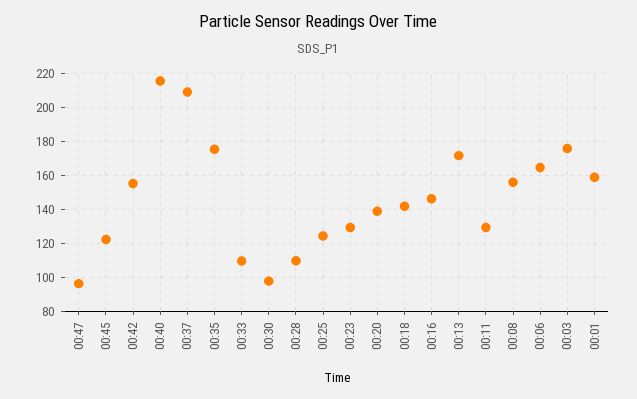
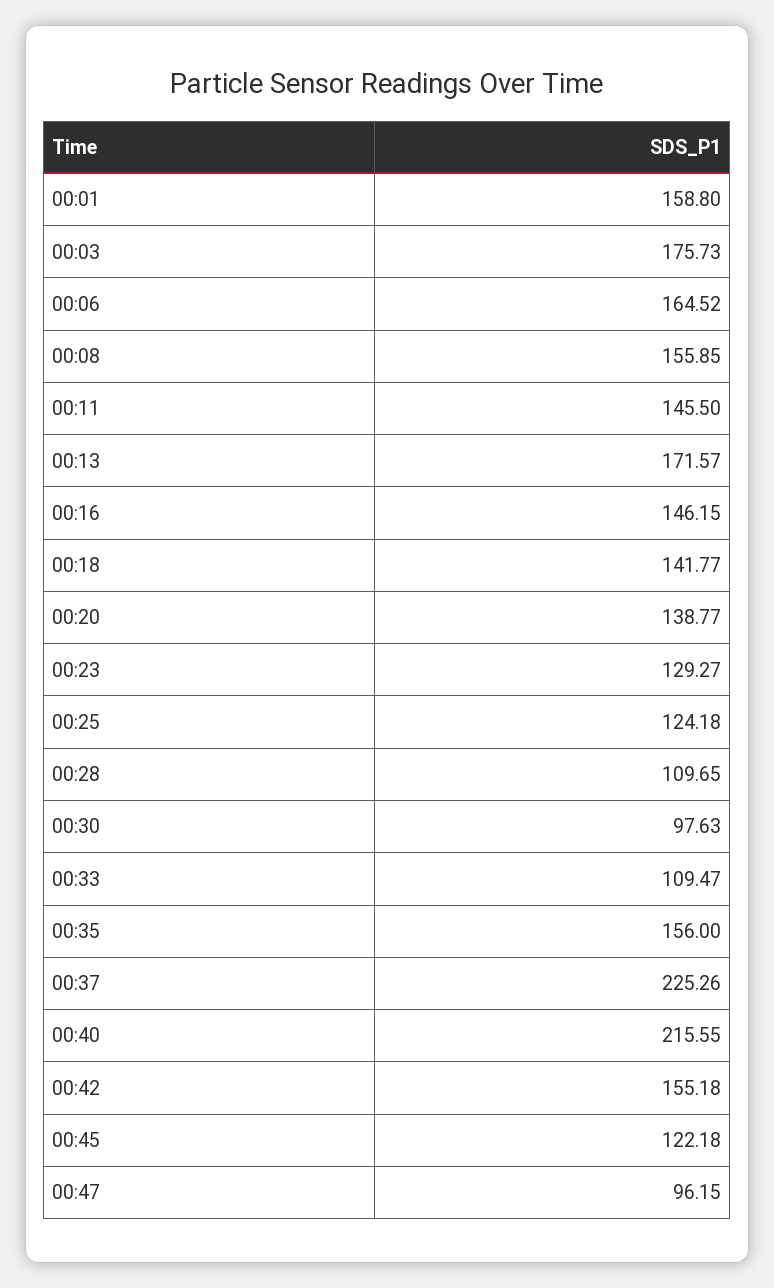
  {
    "00:47": 96.15,
    "00:45": 122.18,
    "00:42": 155.18,
    "00:40": 215.55,
-   "00:37": 210,
+   "00:37": 225.26,
-   "00:35": 175,
+   "00:35": 156,
    "00:33": 109.47,
    "00:30": 97.63,
    "00:28": 109.65,
    "00:25": 124.18,
    "00:23": 129.27,
    "00:20": 138.77,
    "00:18": 141.77,
    "00:16": 146.15,
    "00:13": 171.57,
-   "00:11": 130,
+   "00:11": 145.5,
    "00:08": 155.85,
    "00:06": 164.52,
    "00:03": 175.73,
    "00:01": 158.8
  }

